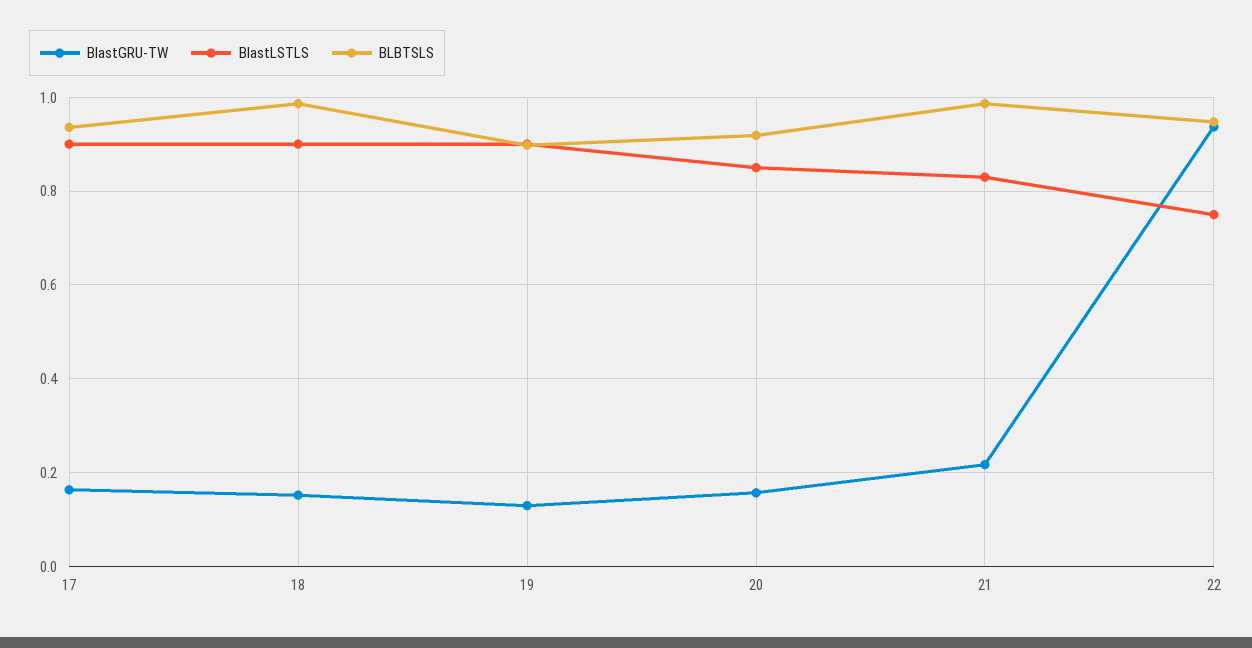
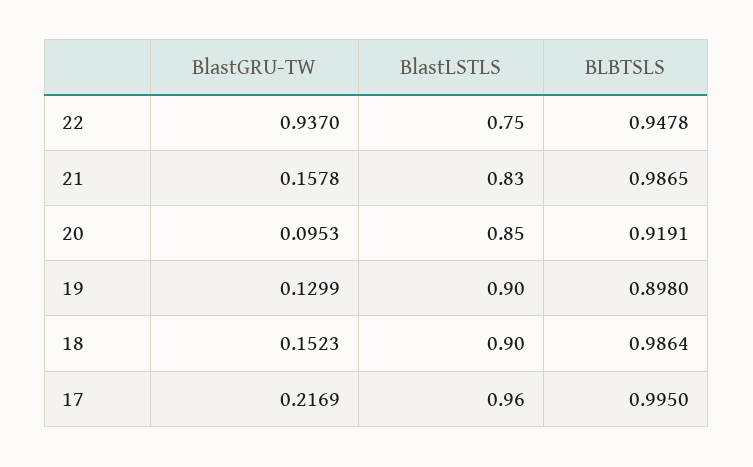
  {
    "BlastGRU-TW": {
-     "17": 0.16,
+     "17": 0.2169,
      "18": 0.1523,
      "19": 0.1299,
-     "20": 0.16,
+     "20": 0.0953,
-     "21": 0.22,
+     "21": 0.1578,
      "22": 0.937
    },
    "BlastLSTLS": {
-     "17": 0.9,
+     "17": 0.96,
      "18": 0.9,
      "19": 0.9,
      "20": 0.85,
      "21": 0.83,
      "22": 0.75
    },
    "BLBTSLS": {
-     "17": 0.94,
+     "17": 0.995,
      "18": 0.9864,
      "19": 0.898,
      "20": 0.9191,
      "21": 0.9865,
      "22": 0.9478
    }
  }

